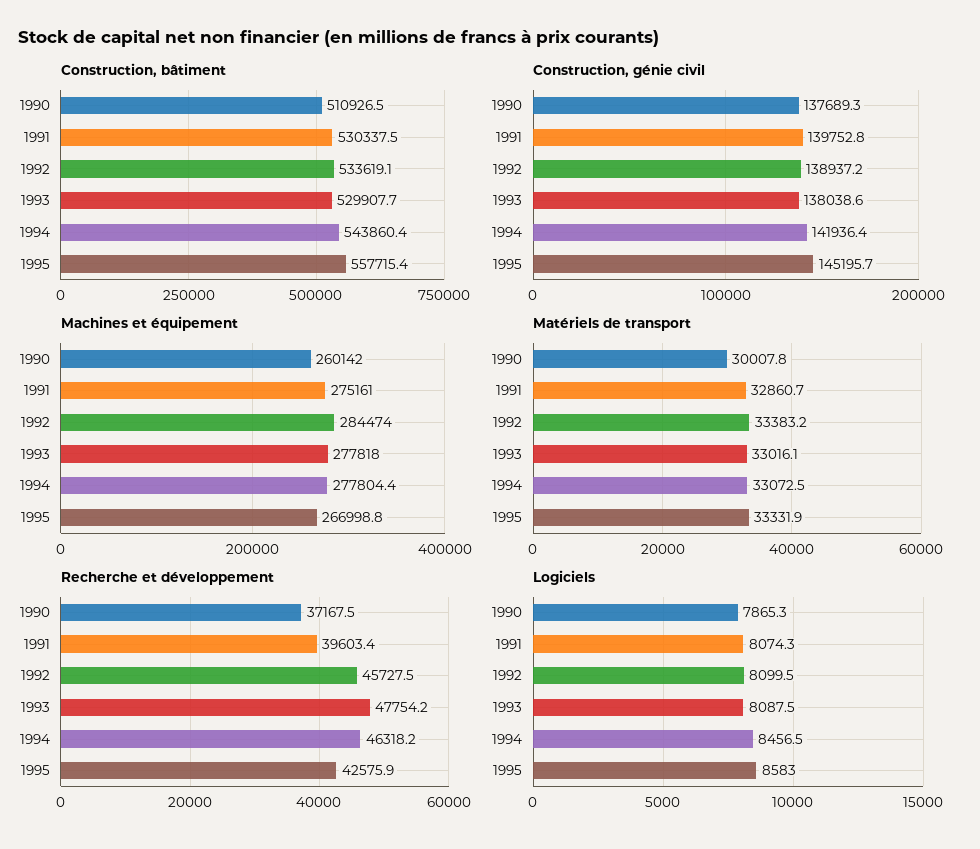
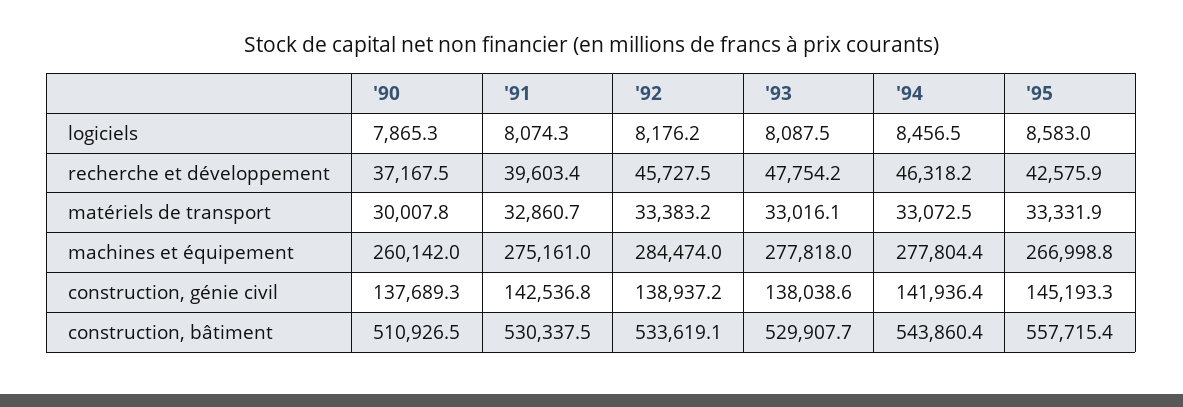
  {
    "Construction, bâtiment": {
      "1990": 510926.5,
      "1991": 530337.5,
      "1992": 533619.1,
      "1993": 529907.7,
      "1994": 543860.4,
      "1995": 557715.4
    },
    "Construction, génie civil": {
      "1990": 137689.3,
-     "1991": 139752.8,
+     "1991": 142536.8,
      "1992": 138937.2,
      "1993": 138038.6,
      "1994": 141936.4,
-     "1995": 145195.7
+     "1995": 145193.3
    },
    "Machines et équipement": {
      "1990": 260142,
      "1991": 275161,
      "1992": 284474,
      "1993": 277818,
      "1994": 277804.4,
      "1995": 266998.8
    },
    "Matériels de transport": {
      "1990": 30007.8,
      "1991": 32860.7,
      "1992": 33383.2,
      "1993": 33016.1,
      "1994": 33072.5,
      "1995": 33331.9
    },
    "Recherche et développement": {
      "1990": 37167.5,
      "1991": 39603.4,
      "1992": 45727.5,
      "1993": 47754.2,
      "1994": 46318.2,
      "1995": 42575.9
    },
    "Logiciels": {
      "1990": 7865.3,
      "1991": 8074.3,
-     "1992": 8099.5,
+     "1992": 8176.2,
      "1993": 8087.5,
      "1994": 8456.5,
      "1995": 8583
    }
  }

